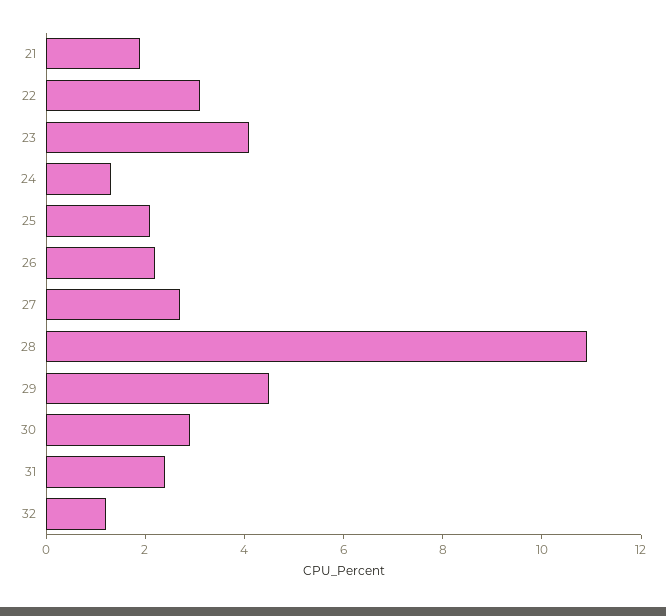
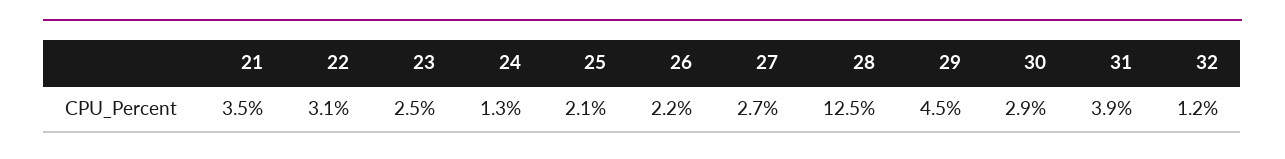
  {
-   "21": 2,
+   "21": 3.5,
    "22": 3.1,
-   "23": 4,
+   "23": 2.5,
    "24": 1.3,
    "25": 2.1,
    "26": 2.2,
    "27": 2.7,
-   "28": 11,
+   "28": 12.5,
    "29": 4.5,
    "30": 2.9,
-   "31": 2.5,
+   "31": 3.9,
    "32": 1.2
  }

